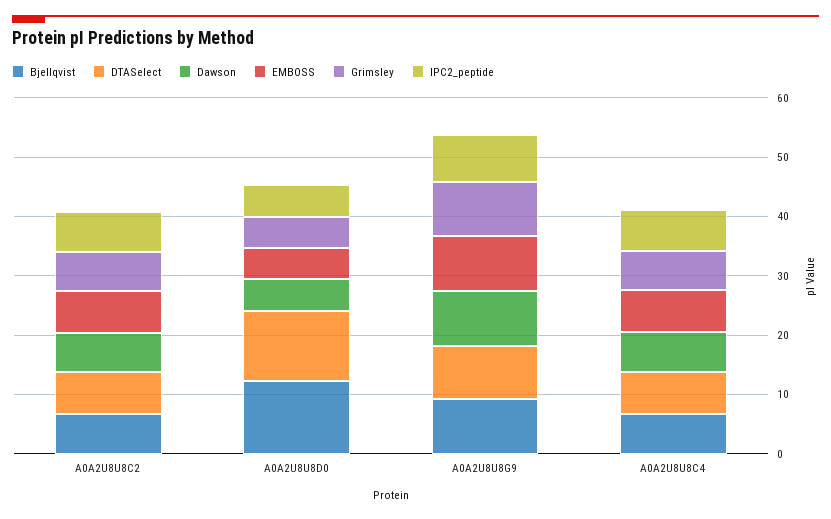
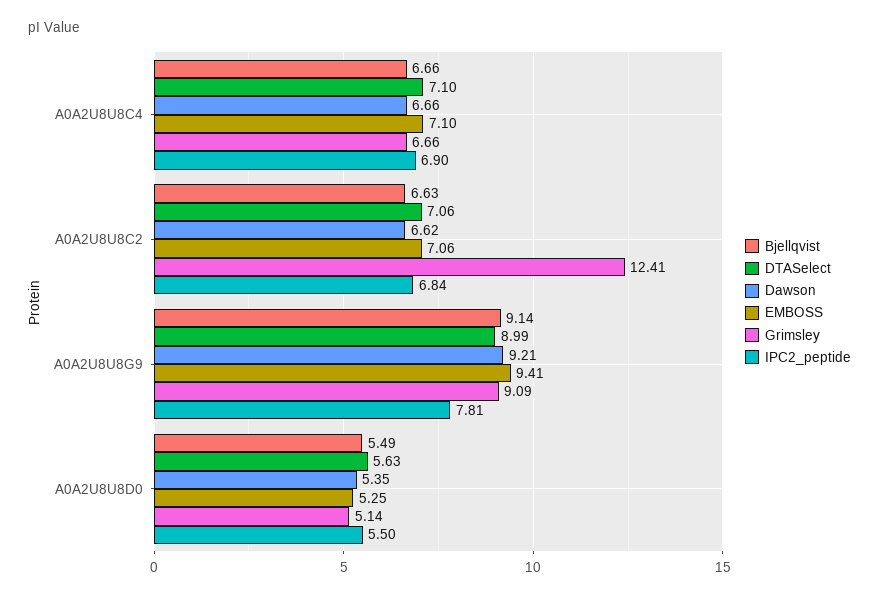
  {
    "Bjellqvist": {
      "A0A2U8U8C2": 6.63,
-     "A0A2U8U8D0": 12,
+     "A0A2U8U8D0": 5.49,
      "A0A2U8U8G9": 9.14,
      "A0A2U8U8C4": 6.66
    },
    "DTASelect": {
      "A0A2U8U8C2": 7.06,
-     "A0A2U8U8D0": 12,
+     "A0A2U8U8D0": 5.63,
      "A0A2U8U8G9": 8.99,
      "A0A2U8U8C4": 7.1
    },
    "Dawson": {
      "A0A2U8U8C2": 6.62,
      "A0A2U8U8D0": 5.35,
      "A0A2U8U8G9": 9.21,
      "A0A2U8U8C4": 6.66
    },
    "EMBOSS": {
      "A0A2U8U8C2": 7.06,
      "A0A2U8U8D0": 5.25,
      "A0A2U8U8G9": 9.41,
      "A0A2U8U8C4": 7.1
    },
    "Grimsley": {
-     "A0A2U8U8C2": 6,
+     "A0A2U8U8C2": 12.41,
      "A0A2U8U8D0": 5.14,
      "A0A2U8U8G9": 9.09,
      "A0A2U8U8C4": 6.66
    },
    "IPC2_peptide": {
      "A0A2U8U8C2": 6.84,
      "A0A2U8U8D0": 5.5,
      "A0A2U8U8G9": 7.81,
      "A0A2U8U8C4": 6.9
    }
  }

